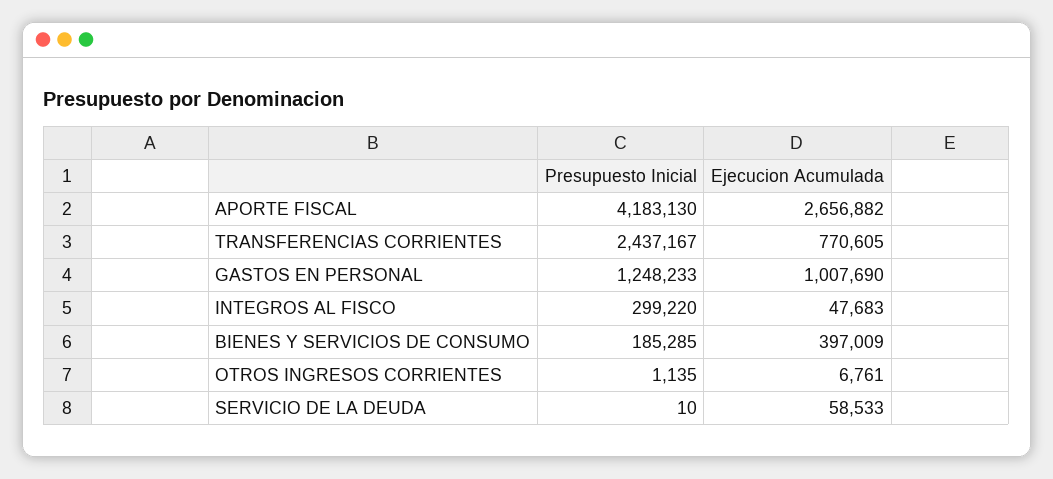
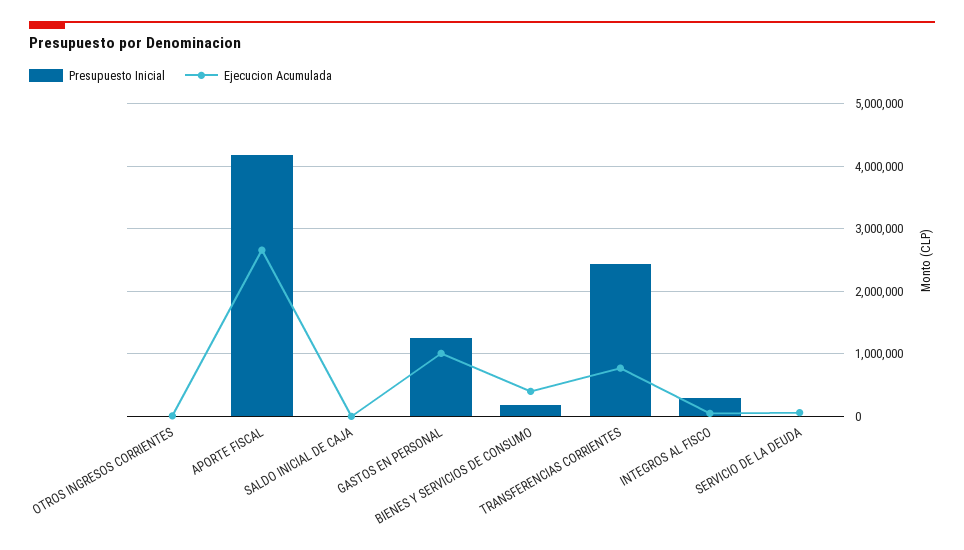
  {
    "Presupuesto Inicial": {
      "APORTE FISCAL": 4183130,
      "TRANSFERENCIAS CORRIENTES": 2437167,
      "GASTOS EN PERSONAL": 1248233,
      "INTEGROS AL FISCO": 299220,
      "BIENES Y SERVICIOS DE CONSUMO": 185285,
      "OTROS INGRESOS CORRIENTES": 1135,
-     "SERVICIO DE LA DEUDA": 10
+     "SERVICIO DE LA DEUDA": 10,
+     "SALDO INICIAL DE CAJA": 0
    },
    "Ejecucion Acumulada": {
      "APORTE FISCAL": 2656882,
      "TRANSFERENCIAS CORRIENTES": 770605,
      "GASTOS EN PERSONAL": 1007690,
      "INTEGROS AL FISCO": 47683,
      "BIENES Y SERVICIOS DE CONSUMO": 397009,
      "OTROS INGRESOS CORRIENTES": 6761,
-     "SERVICIO DE LA DEUDA": 58533
+     "SERVICIO DE LA DEUDA": 58533,
+     "SALDO INICIAL DE CAJA": 0
    }
  }

